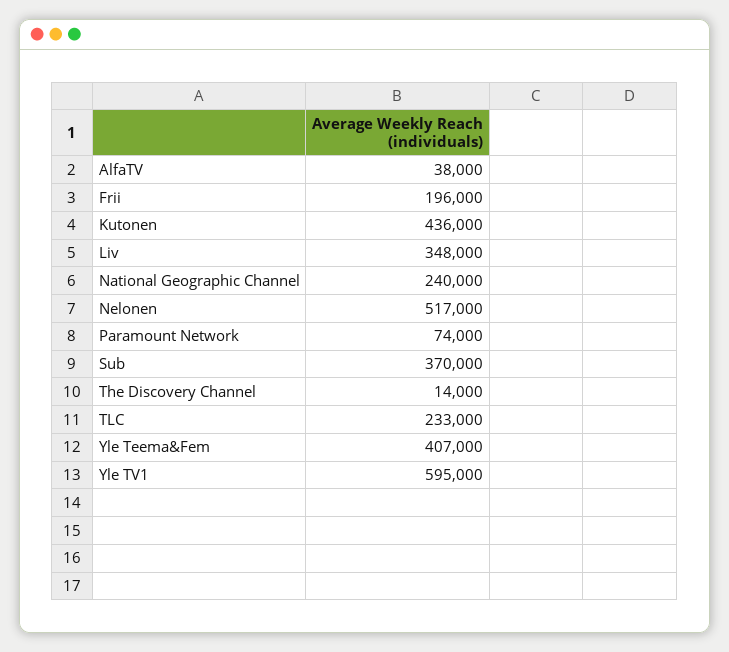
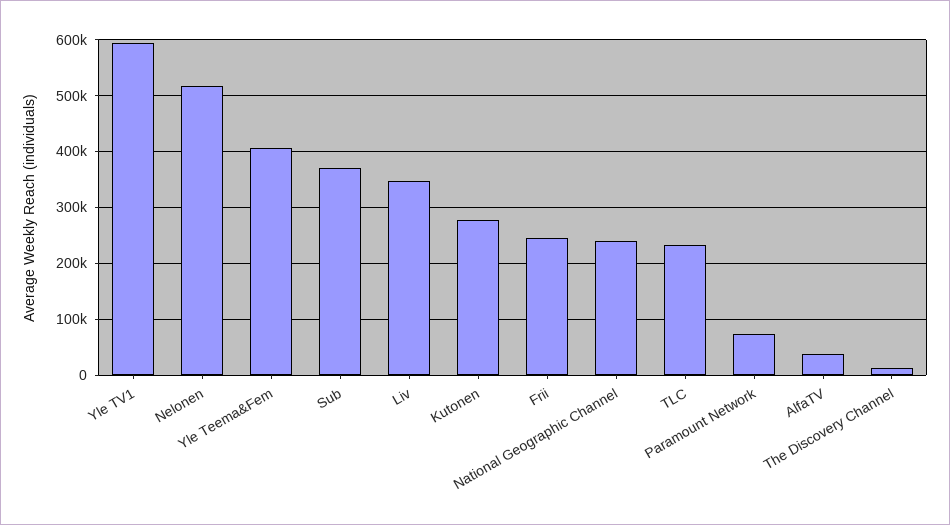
  {
    "AlfaTV": 38000,
-   "Frii": 196000,
+   "Frii": 240000,
-   "Kutonen": 436000,
+   "Kutonen": 280000,
    "Liv": 348000,
    "National Geographic Channel": 240000,
    "Nelonen": 517000,
    "Paramount Network": 74000,
    "Sub": 370000,
    "The Discovery Channel": 14000,
    "TLC": 233000,
    "Yle Teema&Fem": 407000,
    "Yle TV1": 595000
  }

